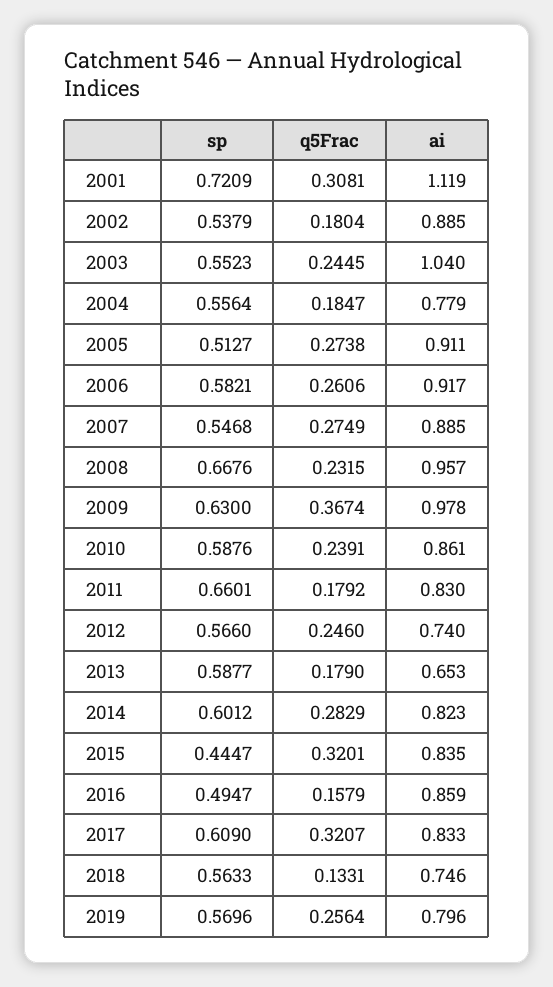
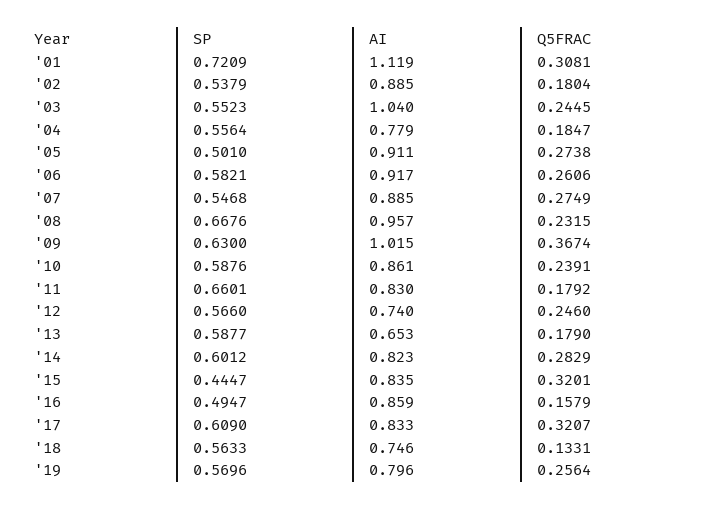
  {
    "sp": {
      "2001": 0.7209,
      "2002": 0.5379,
      "2003": 0.5523,
      "2004": 0.5564,
-     "2005": 0.5127,
+     "2005": 0.501,
      "2006": 0.5821,
      "2007": 0.5468,
      "2008": 0.6676,
      "2009": 0.63,
      "2010": 0.5876,
      "2011": 0.6601,
      "2012": 0.566,
      "2013": 0.5877,
      "2014": 0.6012,
      "2015": 0.4447,
      "2016": 0.4947,
      "2017": 0.609,
      "2018": 0.5633,
      "2019": 0.5696
    },
    "q5Frac": {
      "2001": 0.3081,
      "2002": 0.1804,
      "2003": 0.2445,
      "2004": 0.1847,
      "2005": 0.2738,
      "2006": 0.2606,
      "2007": 0.2749,
      "2008": 0.2315,
      "2009": 0.3674,
      "2010": 0.2391,
      "2011": 0.1792,
      "2012": 0.246,
      "2013": 0.179,
      "2014": 0.2829,
      "2015": 0.3201,
      "2016": 0.1579,
      "2017": 0.3207,
      "2018": 0.1331,
      "2019": 0.2564
    },
    "ai": {
      "2001": 1.119,
      "2002": 0.885,
      "2003": 1.04,
      "2004": 0.779,
      "2005": 0.911,
      "2006": 0.917,
      "2007": 0.885,
      "2008": 0.957,
-     "2009": 0.978,
+     "2009": 1.015,
      "2010": 0.861,
      "2011": 0.83,
      "2012": 0.74,
      "2013": 0.653,
      "2014": 0.823,
      "2015": 0.835,
      "2016": 0.859,
      "2017": 0.833,
      "2018": 0.746,
      "2019": 0.796
    }
  }

